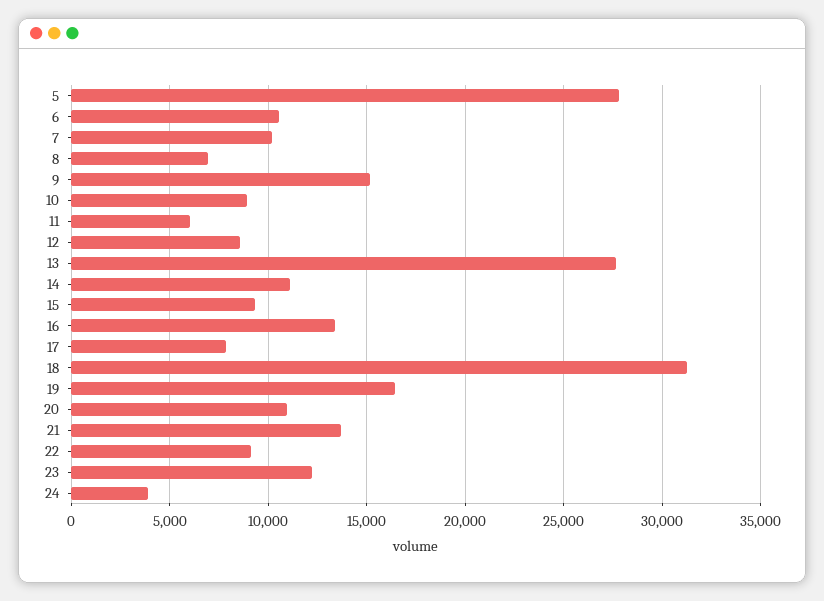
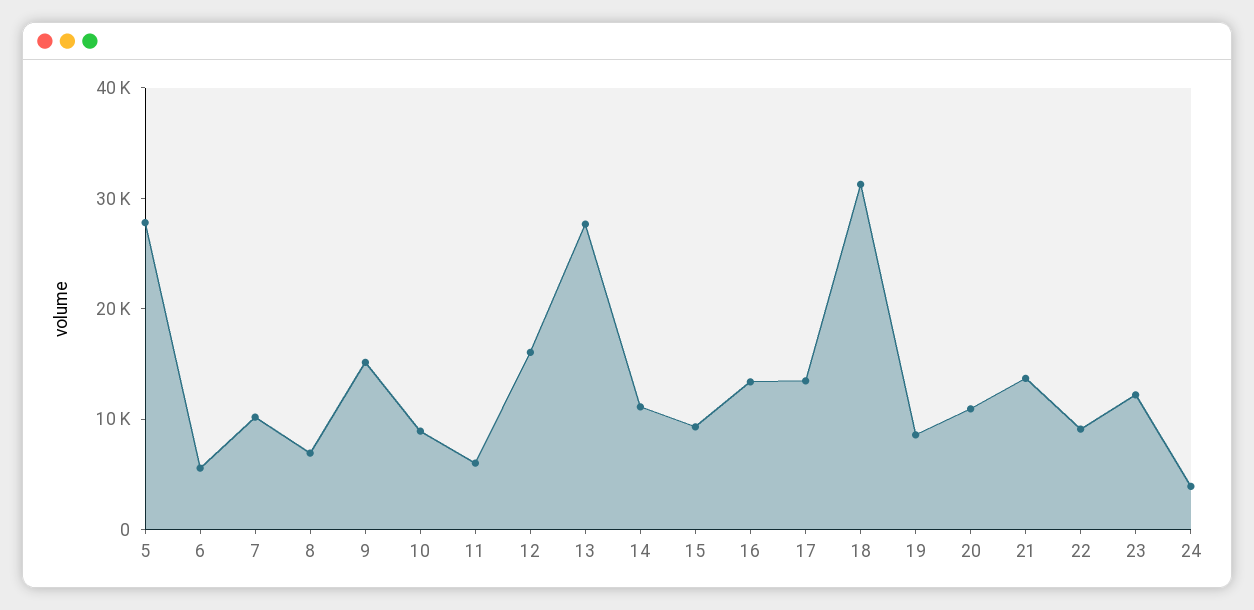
  {
    "5": 28000,
-   "6": 10500,
+   "6": 6000,
    "7": 10000,
    "8": 7000,
    "9": 15000,
    "10": 9000,
    "11": 6000,
-   "12": 8500,
+   "12": 16000,
    "13": 27500,
    "14": 11000,
    "15": 9500,
    "16": 13500,
-   "17": 8000,
+   "17": 14000,
    "18": 31500,
-   "19": 16500,
+   "19": 8000,
    "20": 11000,
    "21": 13500,
    "22": 9000,
    "23": 12000,
    "24": 4000
  }

